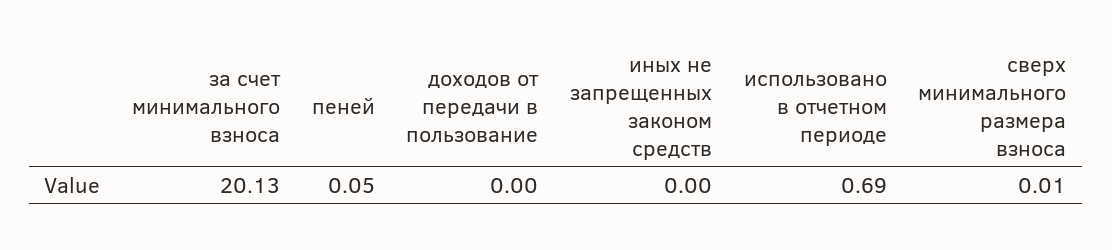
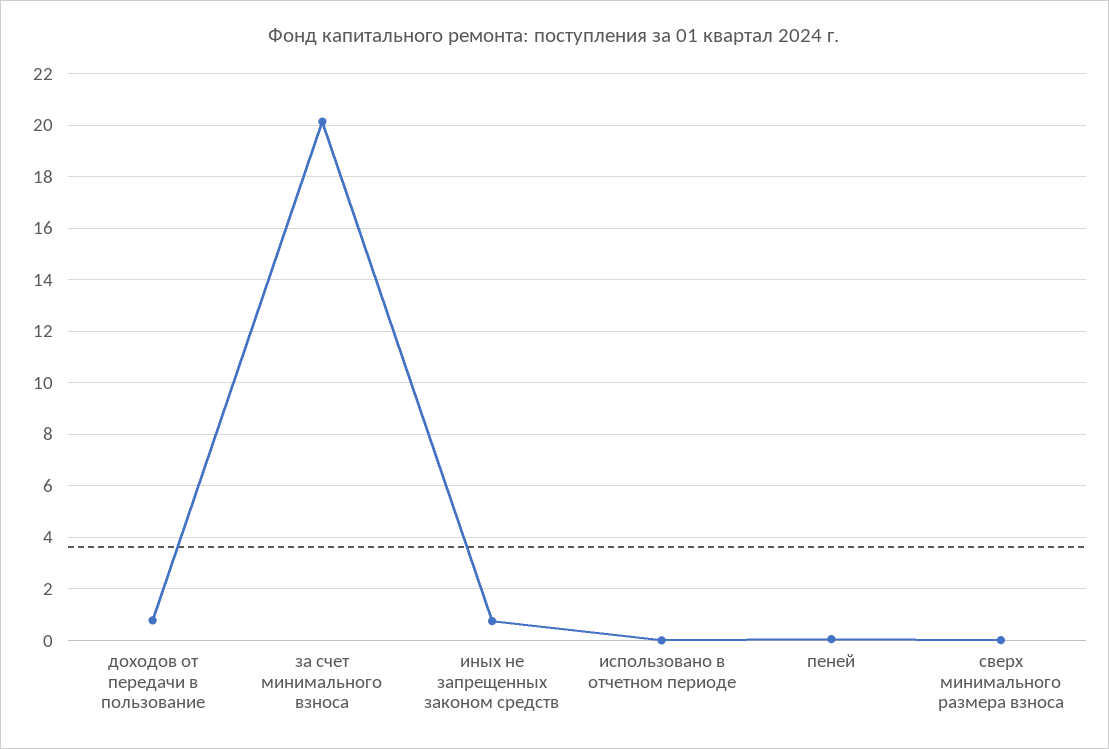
  {
    "за счет минимального взноса": 20.13,
    "пеней": 0.05,
-   "доходов от передачи в пользование": 0,
+   "доходов от передачи в пользование": 0.75,
-   "иных не запрещенных законом средств": 0,
+   "иных не запрещенных законом средств": 0.75,
-   "использовано в отчетном периоде": 0.69,
+   "использовано в отчетном периоде": 0,
    "сверх минимального размера взноса": 0.01
  }

